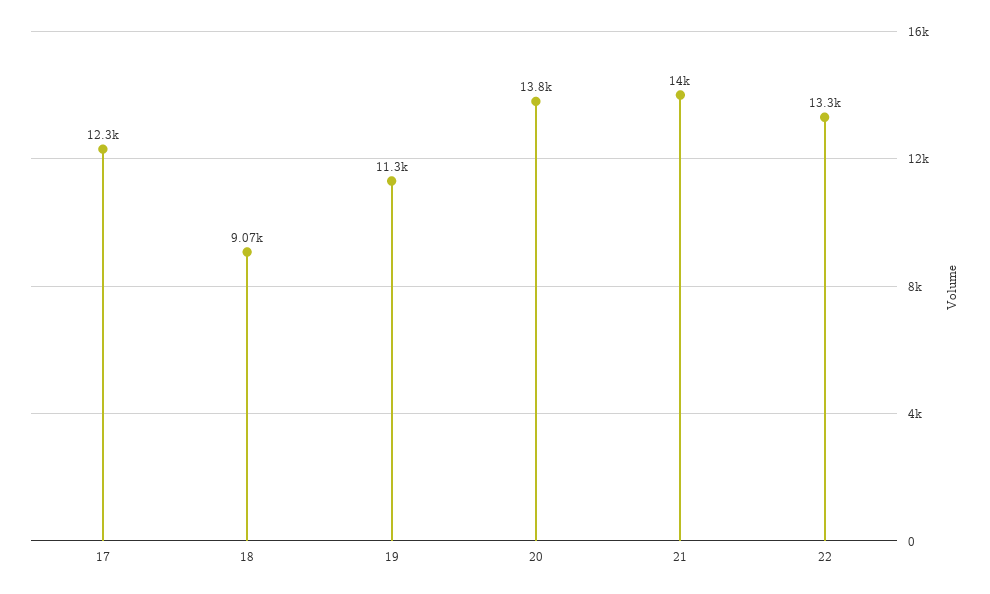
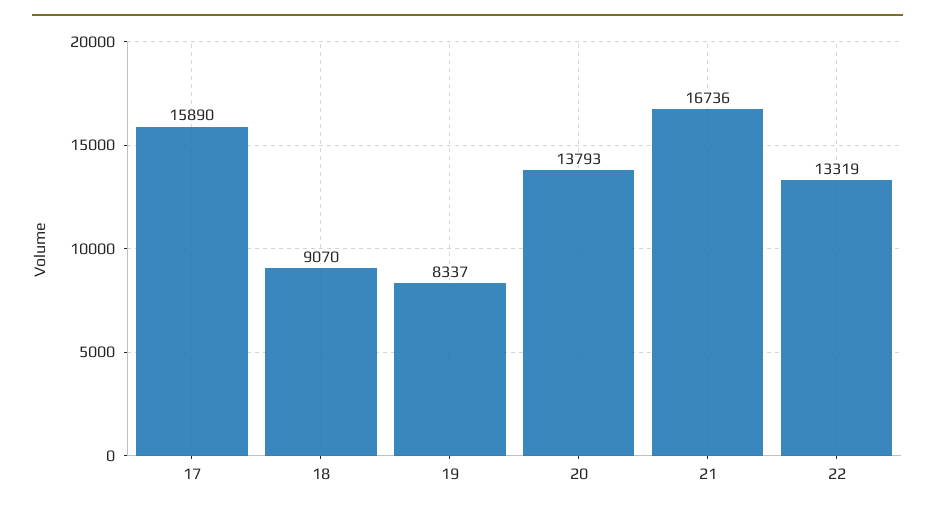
  {
-   "17": 12300,
+   "17": 15890,
    "18": 9070,
-   "19": 11300,
+   "19": 8337,
    "20": 13793,
-   "21": 14000,
+   "21": 16736,
    "22": 13319
  }

